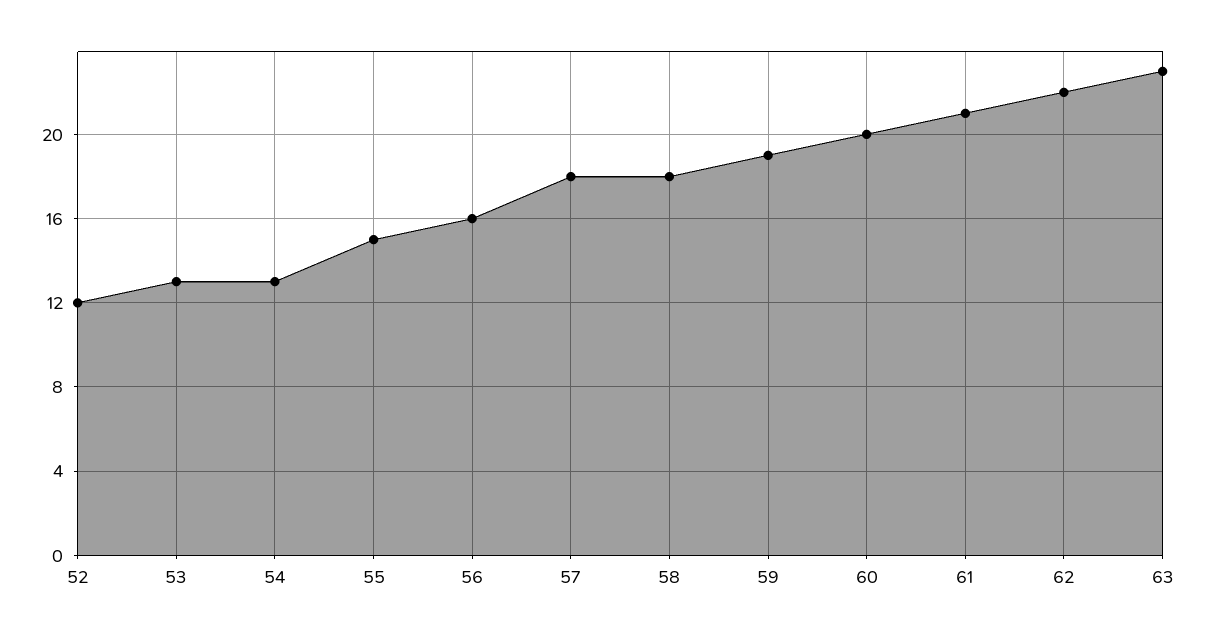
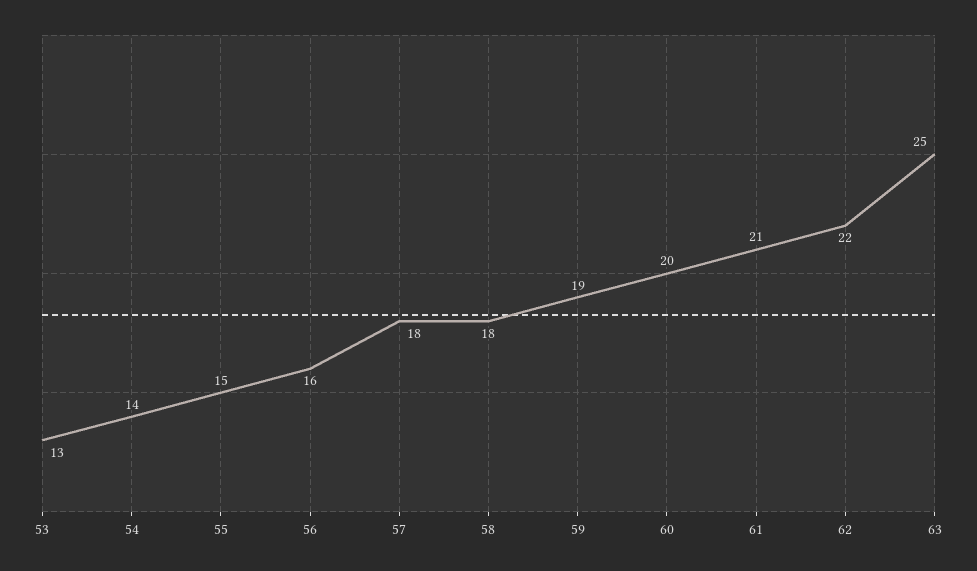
  {
-   "52": 12,
    "53": 13,
-   "54": 13,
+   "54": 14,
    "55": 15,
    "56": 16,
    "57": 18,
    "58": 18,
    "59": 19,
    "60": 20,
    "61": 21,
    "62": 22,
-   "63": 23
+   "63": 25
  }

